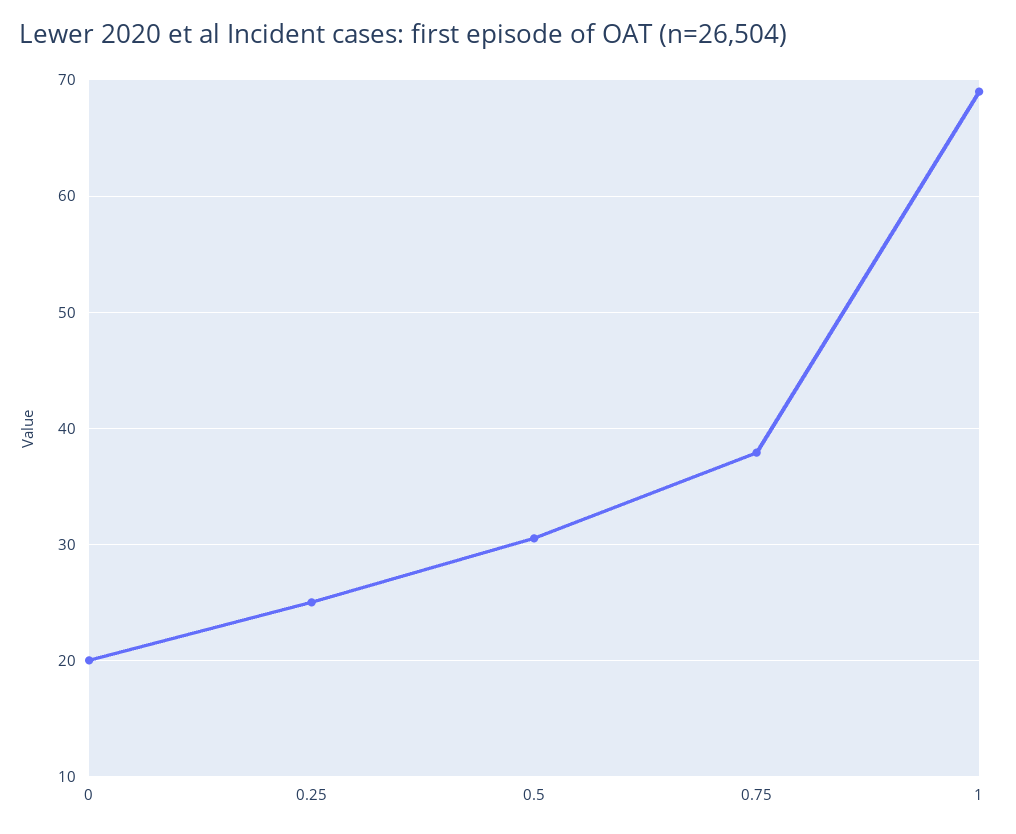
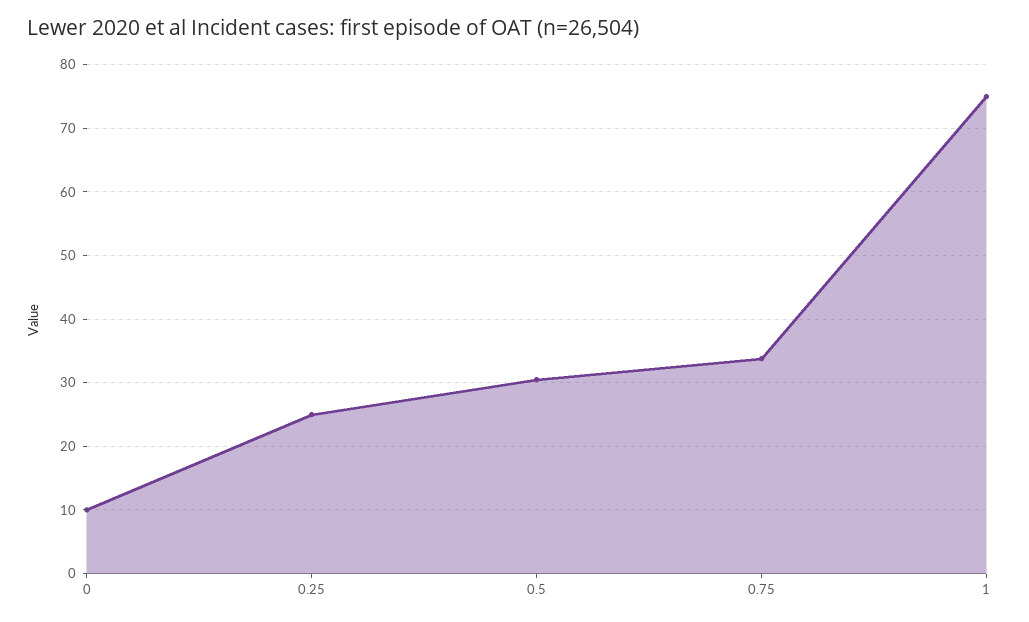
  {
-   "0": 20,
+   "0": 10,
    "0.25": 25,
    "0.5": 31,
-   "0.75": 38,
+   "0.75": 34,
-   "1": 69
+   "1": 75
  }

